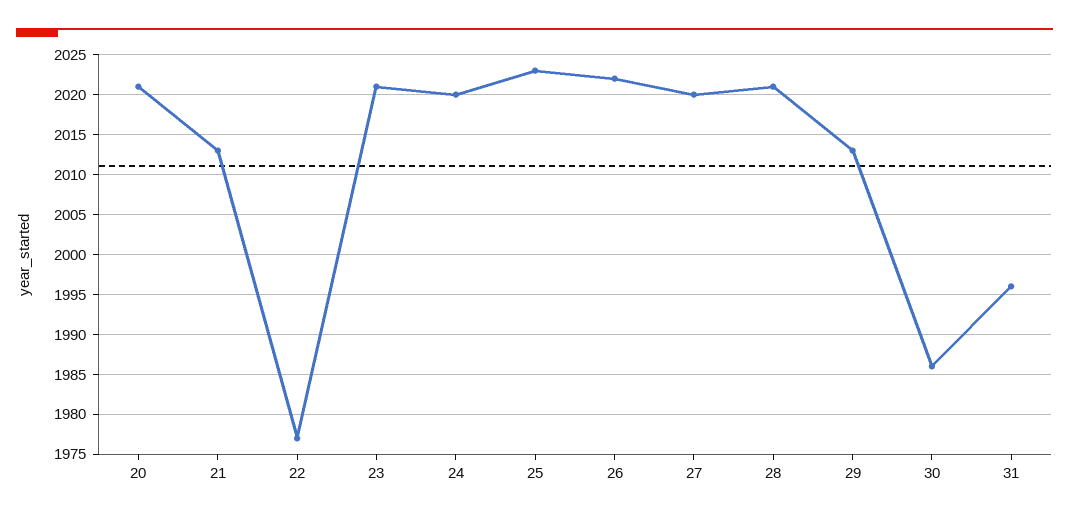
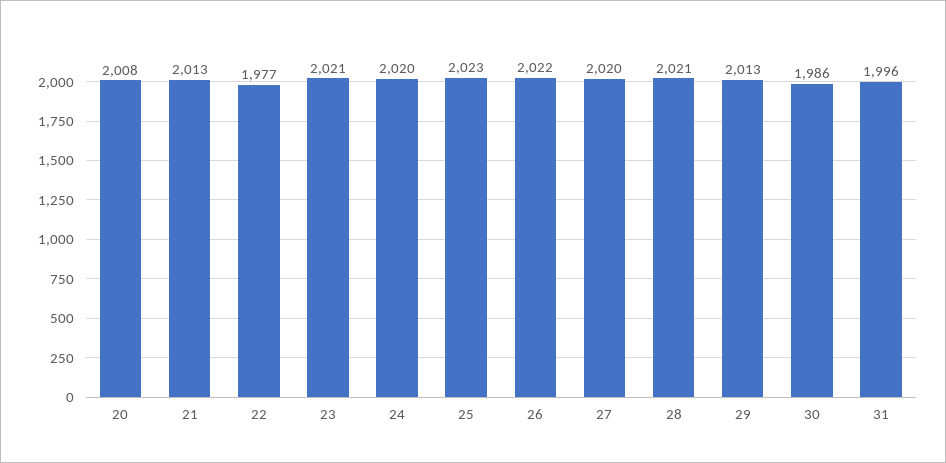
  {
-   "20": 2021,
+   "20": 2008,
    "21": 2013,
    "22": 1977,
    "23": 2021,
    "24": 2020,
    "25": 2023,
    "26": 2022,
    "27": 2020,
    "28": 2021,
    "29": 2013,
    "30": 1986,
    "31": 1996
  }

